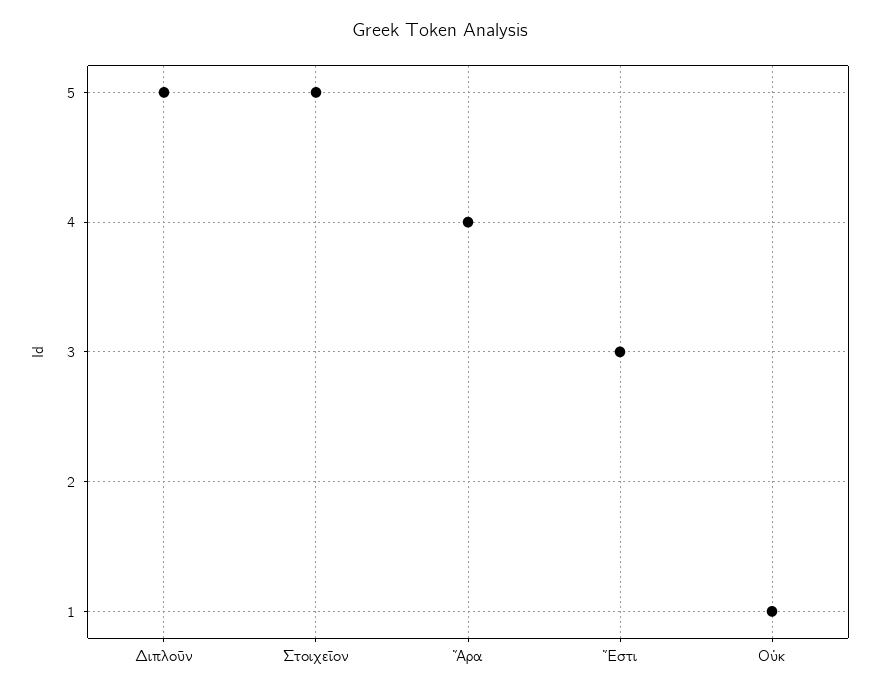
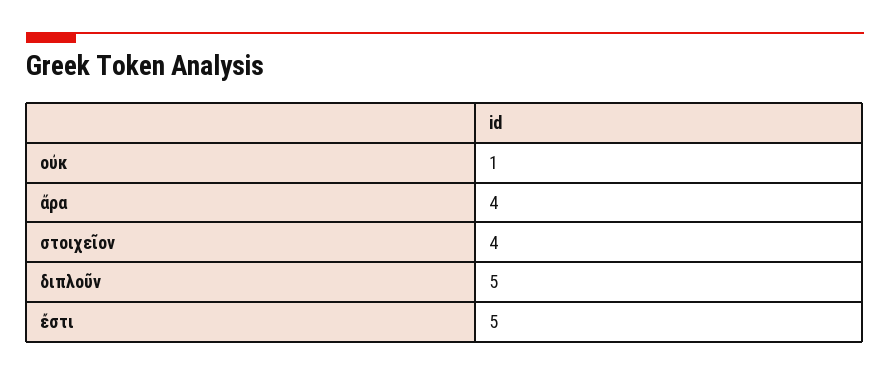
  {
    "Διπλοῦν": 5,
-   "Στοιχεῖον": 5,
+   "Στοιχεῖον": 4,
    "Ἄρα": 4,
-   "Ἔστι": 3,
+   "Ἔστι": 5,
    "Οὐκ": 1
  }

